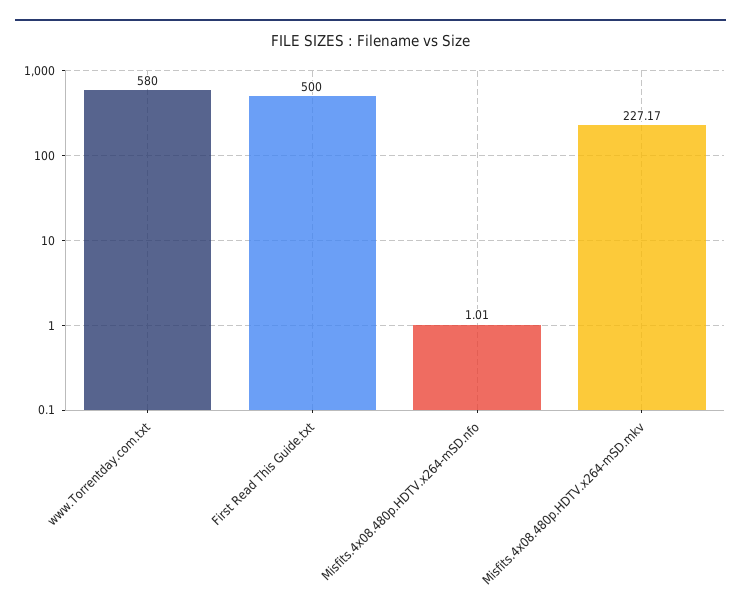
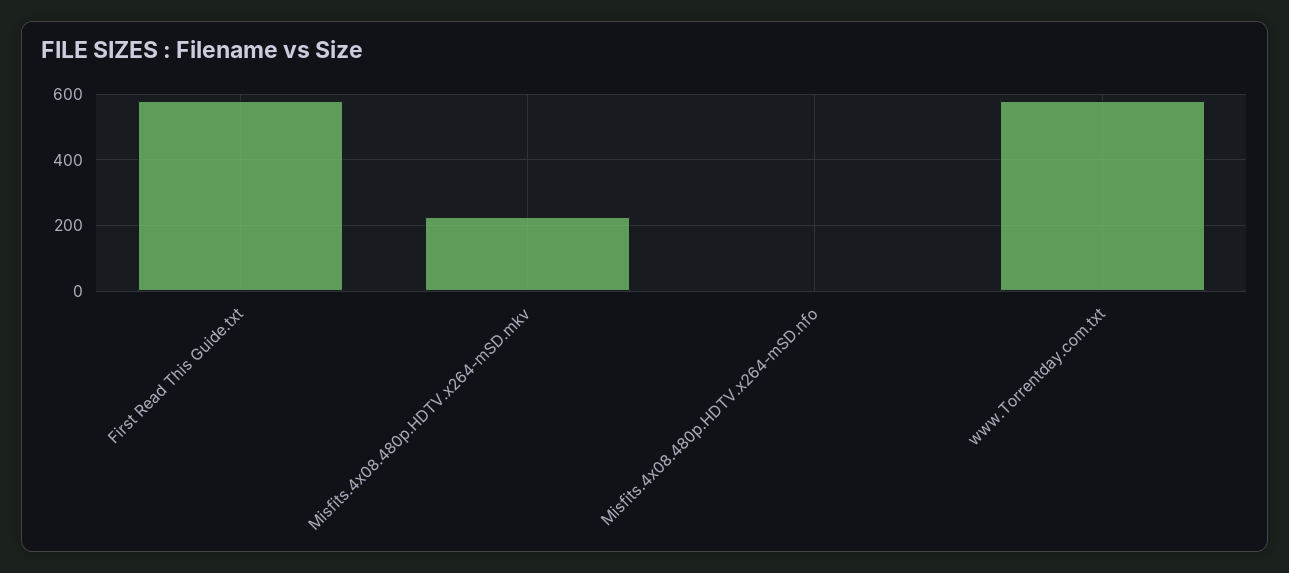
  {
    "www.Torrentday.com.txt": 580,
-   "First Read This Guide.txt": 500,
+   "First Read This Guide.txt": 580,
    "Misfits.4x08.480p.HDTV.x264-mSD.nfo": 1.01,
    "Misfits.4x08.480p.HDTV.x264-mSD.mkv": 227.17
  }

